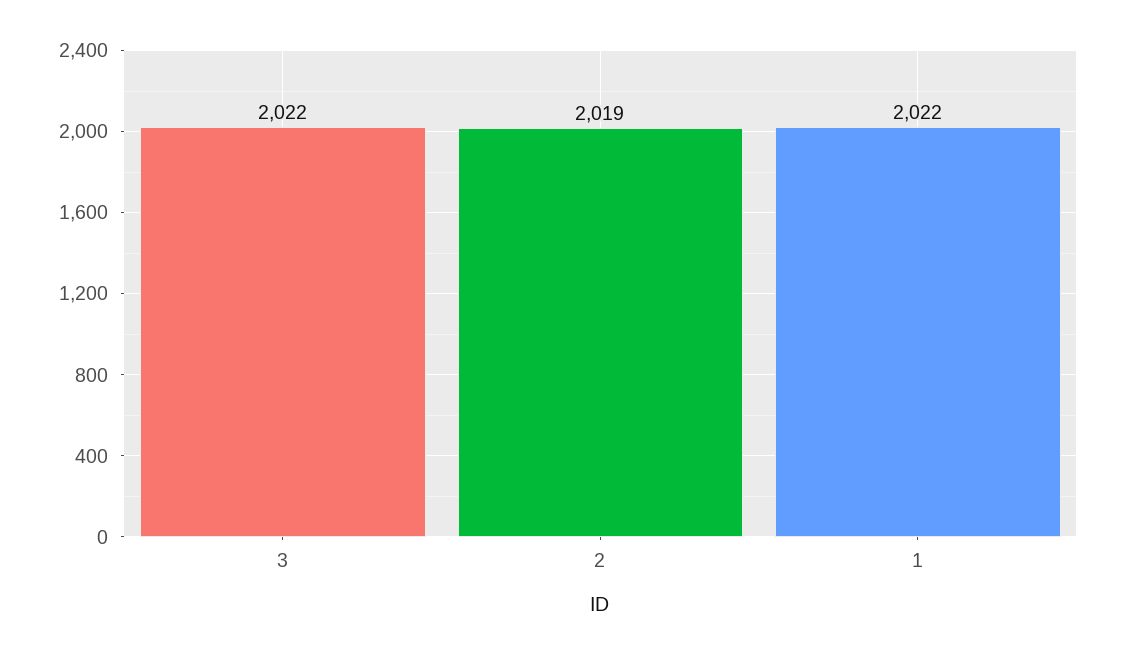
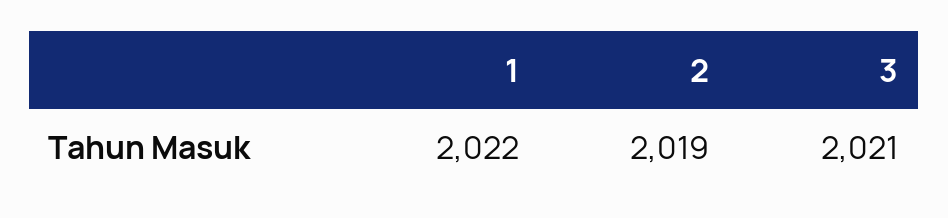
  {
-   "3": 2022,
+   "3": 2021,
    "2": 2019,
    "1": 2022
  }

